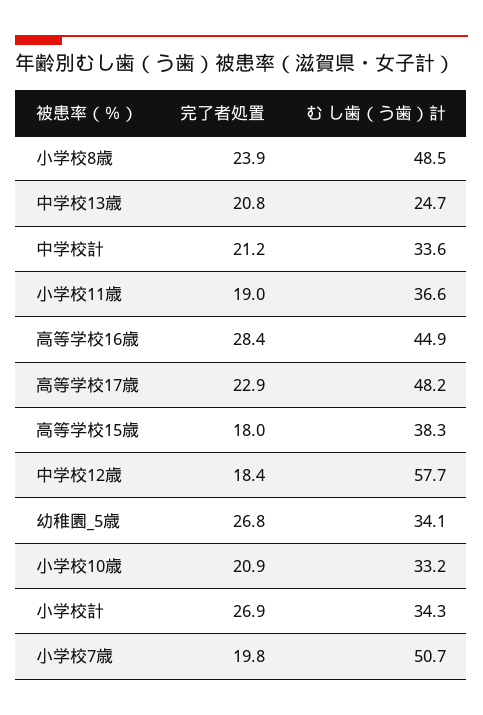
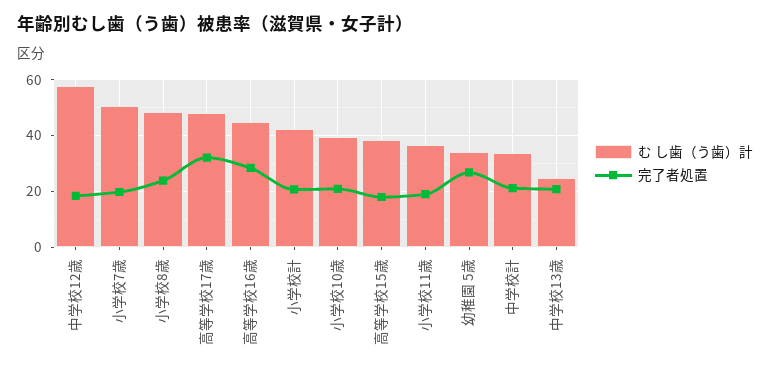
  {
    "完了者処置": {
      "小学校8歳": 23.9,
      "中学校13歳": 20.8,
      "中学校計": 21.2,
      "小学校11歳": 19,
      "高等学校16歳": 28.4,
-     "高等学校17歳": 22.9,
+     "高等学校17歳": 32.5,
      "高等学校15歳": 18,
      "中学校12歳": 18.4,
      "幼稚園_5歳": 26.8,
      "小学校10歳": 20.9,
-     "小学校計": 26.9,
+     "小学校計": 20,
      "小学校7歳": 19.8
    },
    "む し歯（う歯）計": {
      "小学校8歳": 48.5,
      "中学校13歳": 24.7,
      "中学校計": 33.6,
      "小学校11歳": 36.6,
      "高等学校16歳": 44.9,
      "高等学校17歳": 48.2,
      "高等学校15歳": 38.3,
      "中学校12歳": 57.7,
      "幼稚園_5歳": 34.1,
-     "小学校10歳": 33.2,
+     "小学校10歳": 40,
-     "小学校計": 34.3,
+     "小学校計": 42.5,
      "小学校7歳": 50.7
    }
  }

